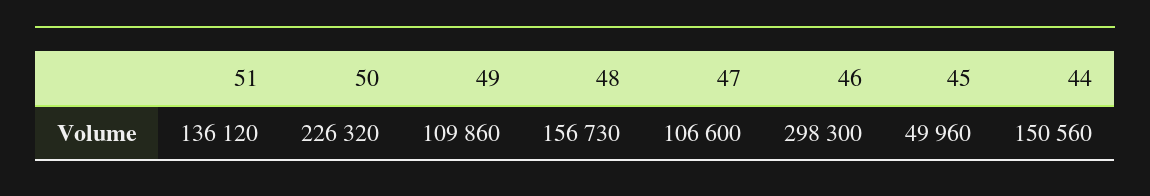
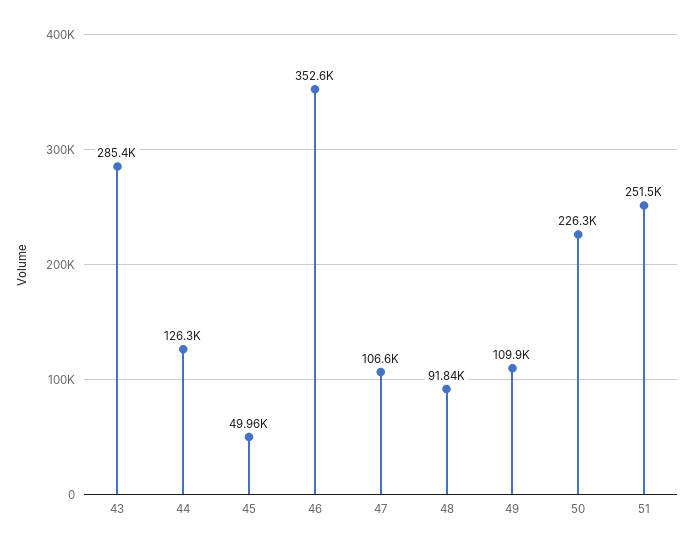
  {
-   "51": 136120,
+   "51": 251500,
    "50": 226320,
    "49": 109860,
-   "48": 156730,
+   "48": 91840,
    "47": 106600,
-   "46": 298300,
+   "46": 352600,
    "45": 49960,
-   "44": 150560
+   "44": 126300,
+   "43": 285400
  }

